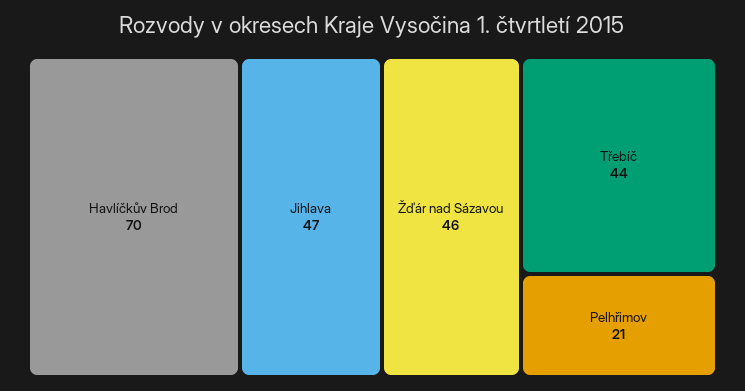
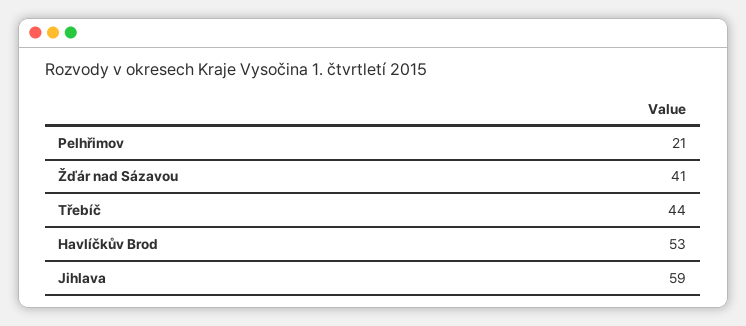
  {
-   "Havlíčkův Brod": 70,
+   "Havlíčkův Brod": 53,
-   "Jihlava": 47,
+   "Jihlava": 59,
-   "Žďár nad Sázavou": 46,
+   "Žďár nad Sázavou": 41,
    "Třebíč": 44,
    "Pelhřimov": 21
  }

